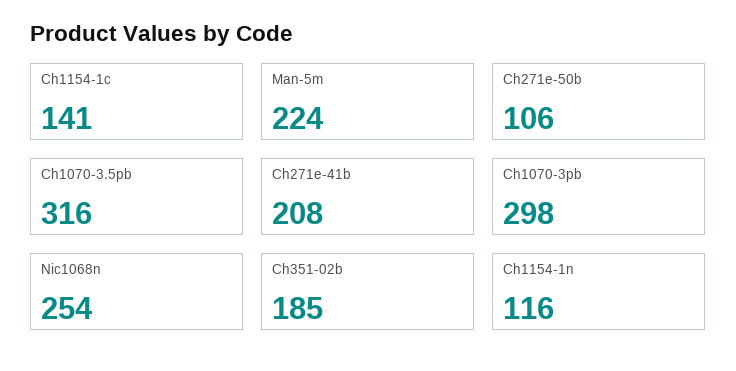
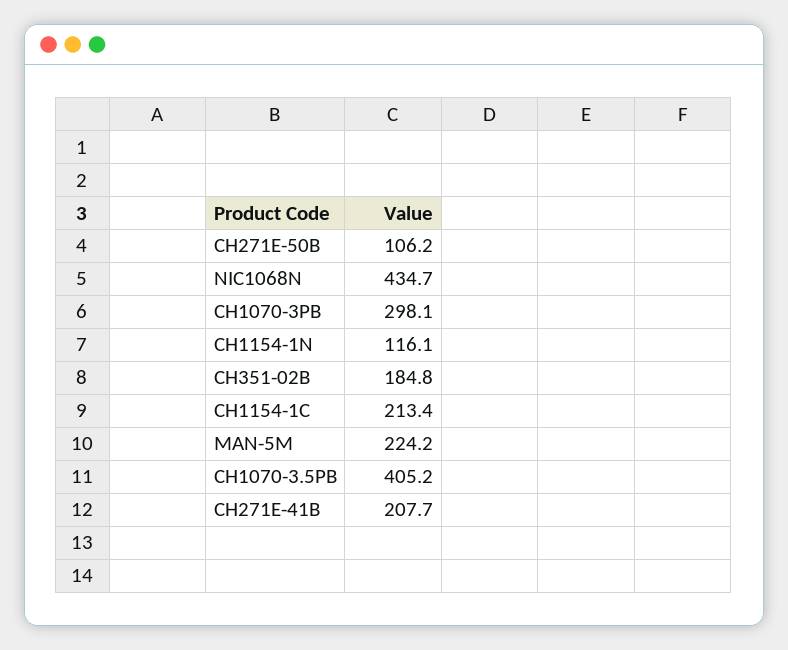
  {
-   "Ch1154-1c": 141,
+   "Ch1154-1c": 213.4,
    "Man-5m": 224.2,
    "Ch271e-50b": 106.2,
-   "Ch1070-3.5pb": 316,
+   "Ch1070-3.5pb": 405.2,
    "Ch271e-41b": 207.7,
    "Ch1070-3pb": 298.1,
-   "Nic1068n": 254,
+   "Nic1068n": 434.7,
    "Ch351-02b": 184.8,
    "Ch1154-1n": 116.1
  }

